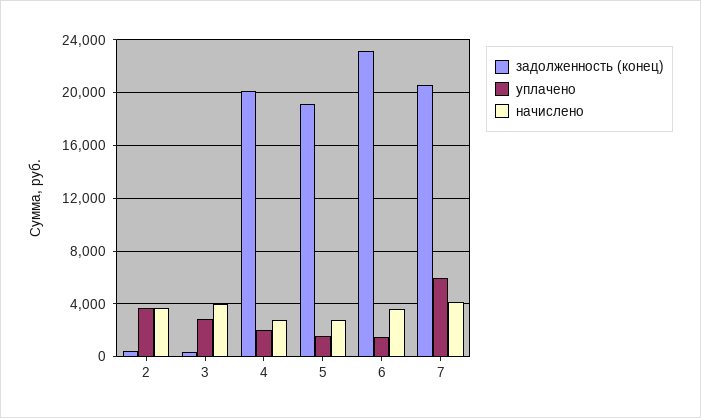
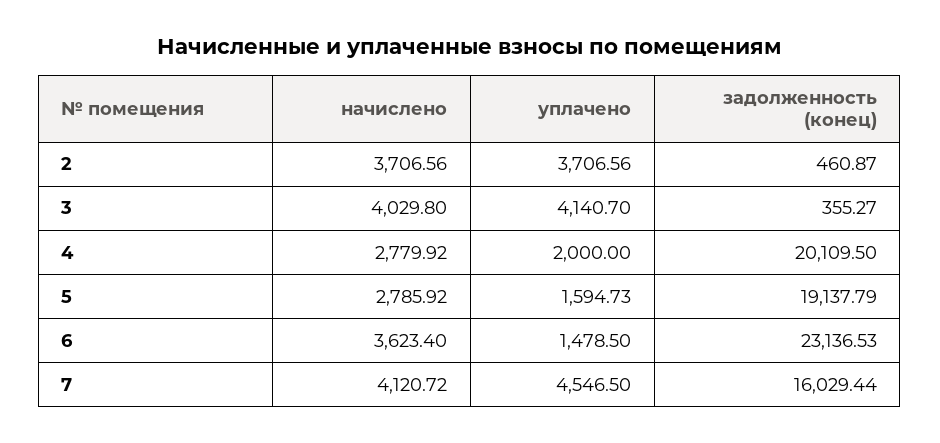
  {
    "задолженность (конец)": {
      "2": 460.87,
      "3": 355.27,
      "4": 20109.5,
      "5": 19137.79,
      "6": 23136.53,
-     "7": 20500
+     "7": 16029.44
    },
    "уплачено": {
      "2": 3706.56,
-     "3": 3000,
+     "3": 4140.7,
      "4": 2000,
      "5": 1594.73,
      "6": 1478.5,
-     "7": 6000
+     "7": 4546.5
    },
    "начислено": {
      "2": 3706.56,
      "3": 4029.8,
      "4": 2779.92,
      "5": 2785.92,
      "6": 3623.4,
      "7": 4120.72
    }
  }

